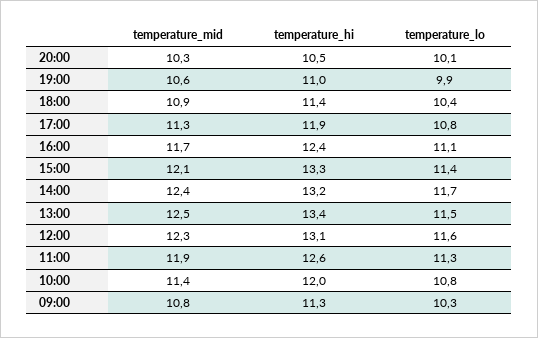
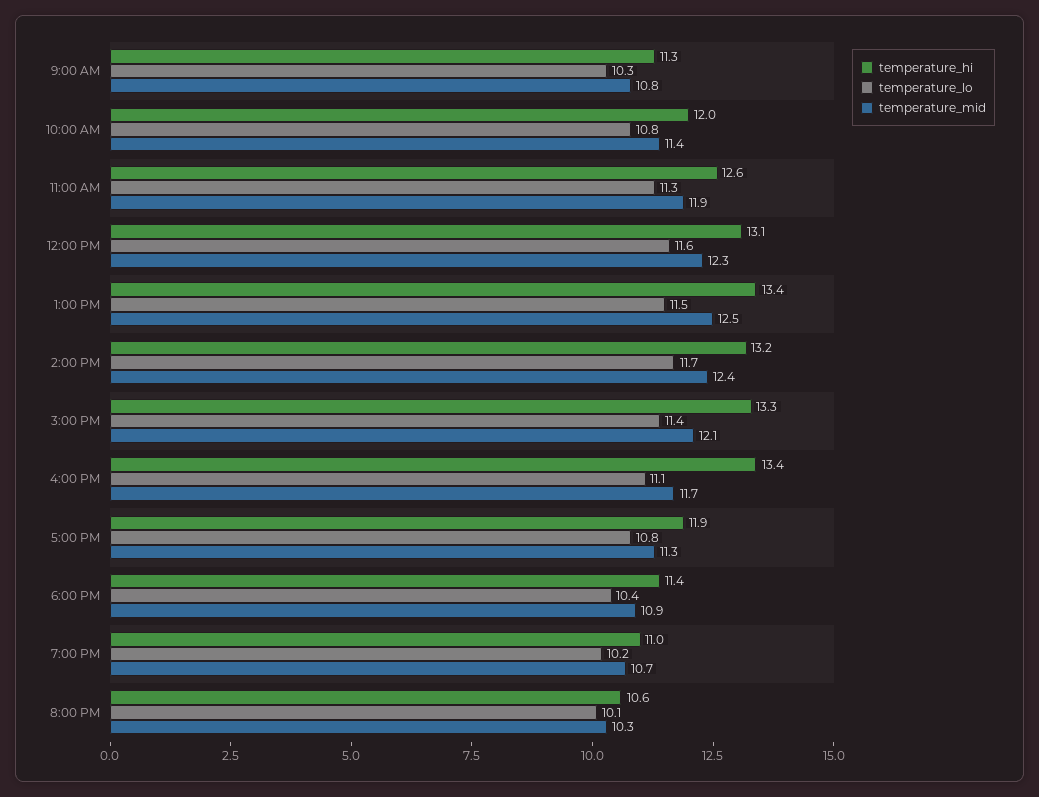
  {
    "temperature_mid": {
      "20:00": 10.3,
-     "19:00": 10.6,
+     "19:00": 10.7,
      "18:00": 10.9,
      "17:00": 11.3,
      "16:00": 11.7,
      "15:00": 12.1,
      "14:00": 12.4,
      "13:00": 12.5,
      "12:00": 12.3,
      "11:00": 11.9,
      "10:00": 11.4,
      "09:00": 10.8
    },
    "temperature_hi": {
-     "20:00": 10.5,
+     "20:00": 10.6,
      "19:00": 11,
      "18:00": 11.4,
      "17:00": 11.9,
-     "16:00": 12.4,
+     "16:00": 13.4,
      "15:00": 13.3,
      "14:00": 13.2,
      "13:00": 13.4,
      "12:00": 13.1,
      "11:00": 12.6,
      "10:00": 12,
      "09:00": 11.3
    },
    "temperature_lo": {
      "20:00": 10.1,
-     "19:00": 9.9,
+     "19:00": 10.2,
      "18:00": 10.4,
      "17:00": 10.8,
      "16:00": 11.1,
      "15:00": 11.4,
      "14:00": 11.7,
      "13:00": 11.5,
      "12:00": 11.6,
      "11:00": 11.3,
      "10:00": 10.8,
      "09:00": 10.3
    }
  }

